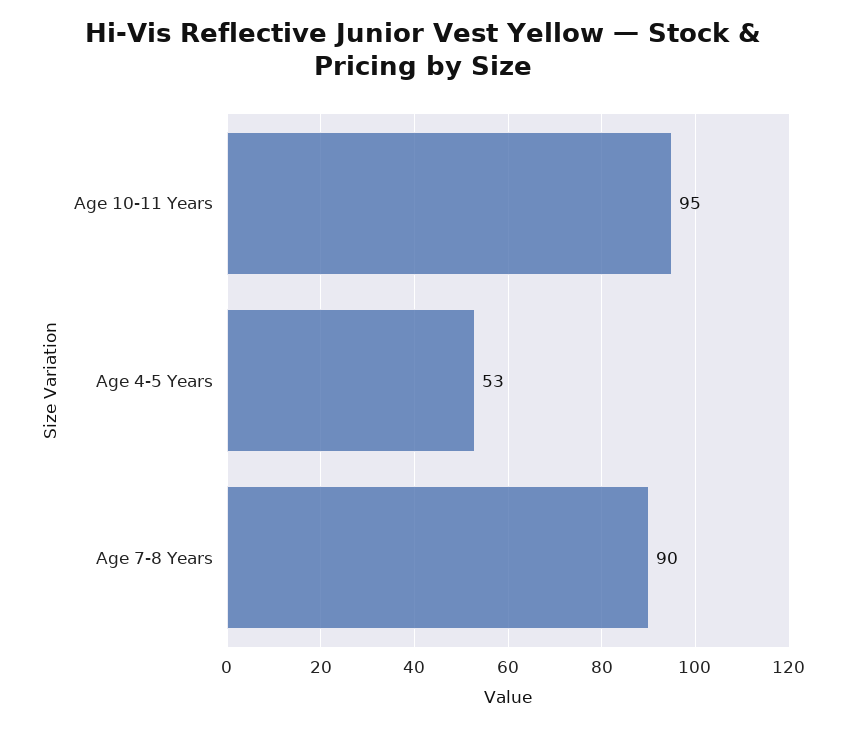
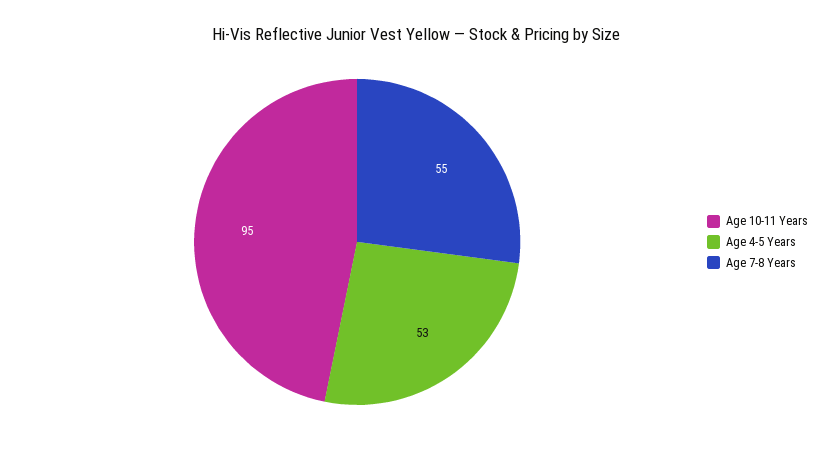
  {
    "Age 10-11 Years": 95,
    "Age 4-5 Years": 53,
-   "Age 7-8 Years": 90
+   "Age 7-8 Years": 55
  }

